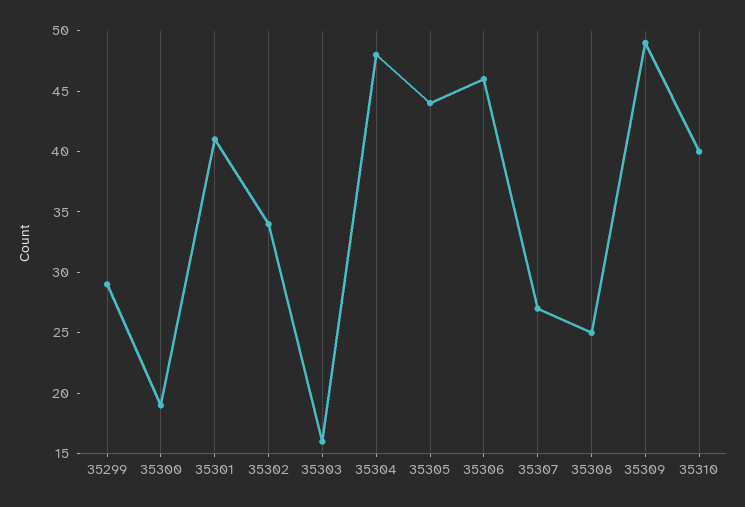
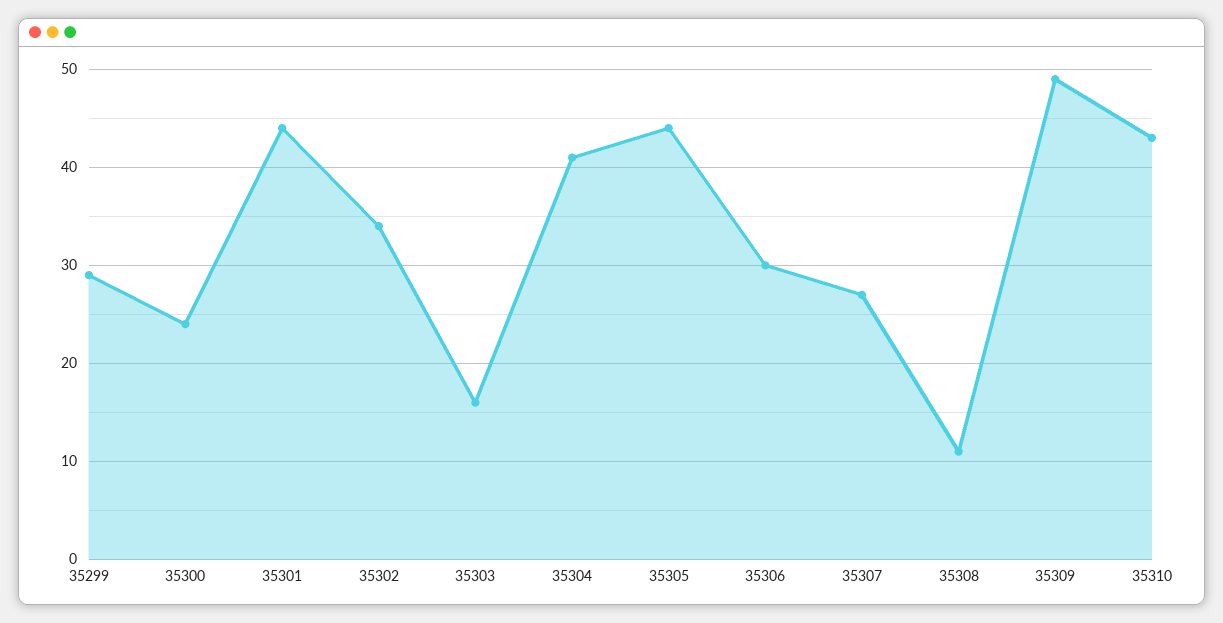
  {
    "35299": 29,
-   "35300": 19,
+   "35300": 24,
-   "35301": 41,
+   "35301": 44,
    "35302": 34,
    "35303": 16,
-   "35304": 48,
+   "35304": 41,
    "35305": 44,
-   "35306": 46,
+   "35306": 30,
    "35307": 27,
-   "35308": 25,
+   "35308": 11,
    "35309": 49,
-   "35310": 40
+   "35310": 43
  }

